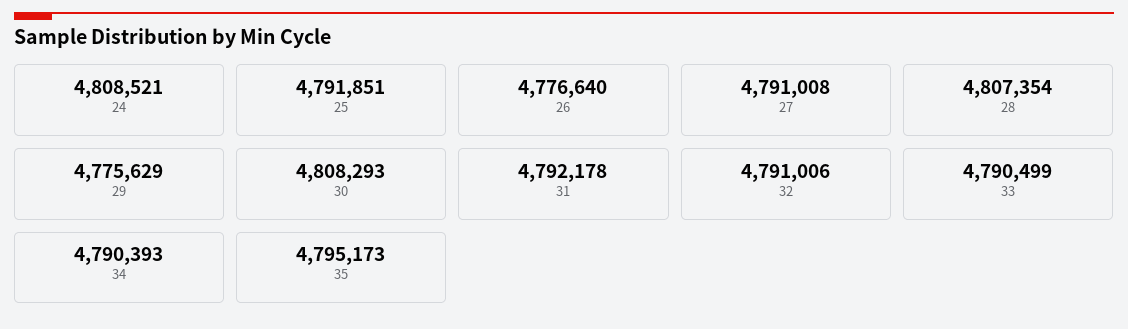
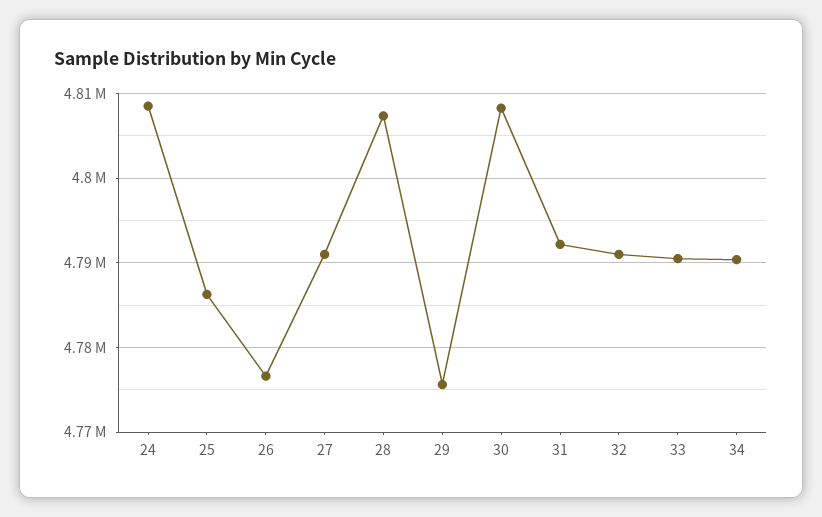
  {
    "24": 4808521,
-   "25": 4791851,
+   "25": 4786000,
    "26": 4776640,
    "27": 4791008,
    "28": 4807354,
    "29": 4775629,
    "30": 4808293,
    "31": 4792178,
    "32": 4791006,
    "33": 4790499,
-   "34": 4790393,
+   "34": 4790393
-   "35": 4795173
  }

